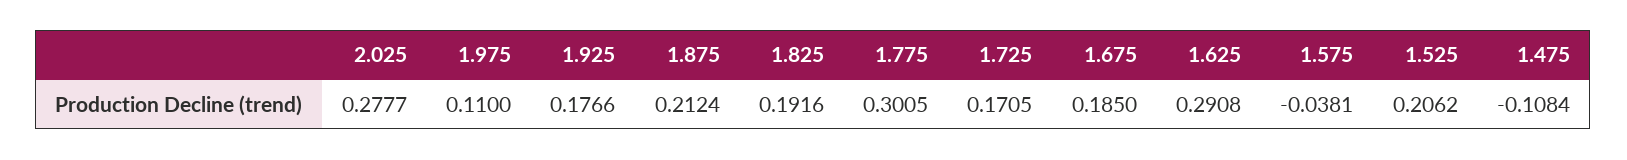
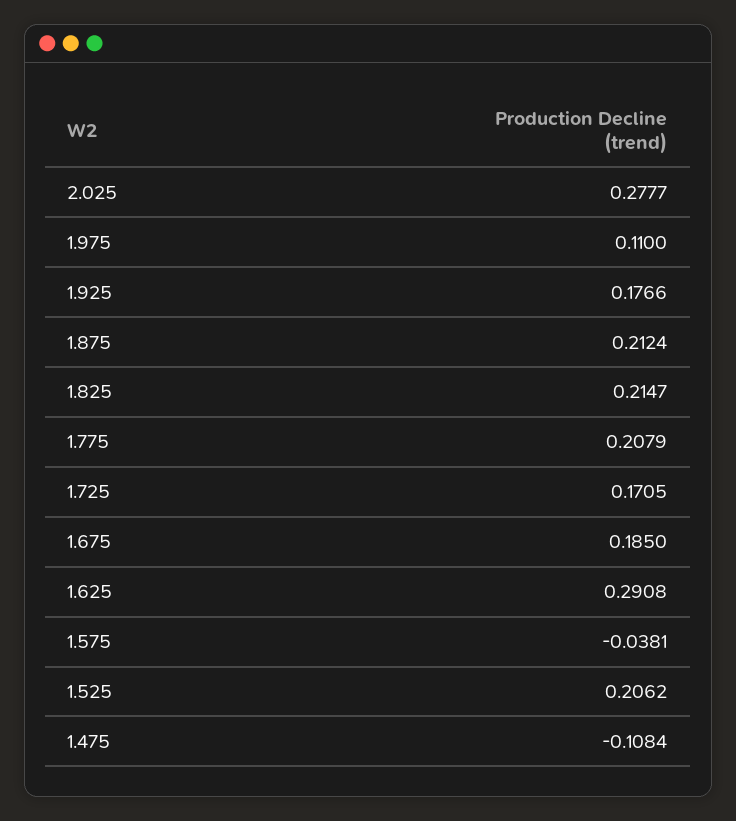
  {
    "2.025": 0.2777,
    "1.975": 0.11,
    "1.925": 0.1766,
    "1.875": 0.2124,
-   "1.825": 0.1916,
+   "1.825": 0.2147,
-   "1.775": 0.3005,
+   "1.775": 0.2079,
    "1.725": 0.1705,
    "1.675": 0.185,
    "1.625": 0.2908,
    "1.575": -0.0381,
    "1.525": 0.2062,
    "1.475": -0.1084
  }

